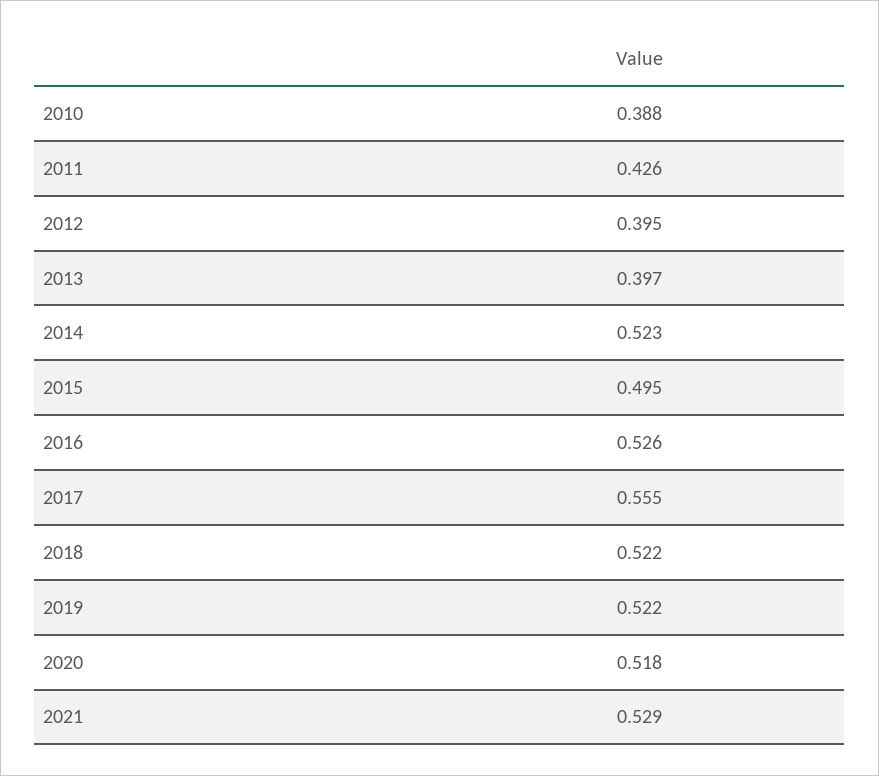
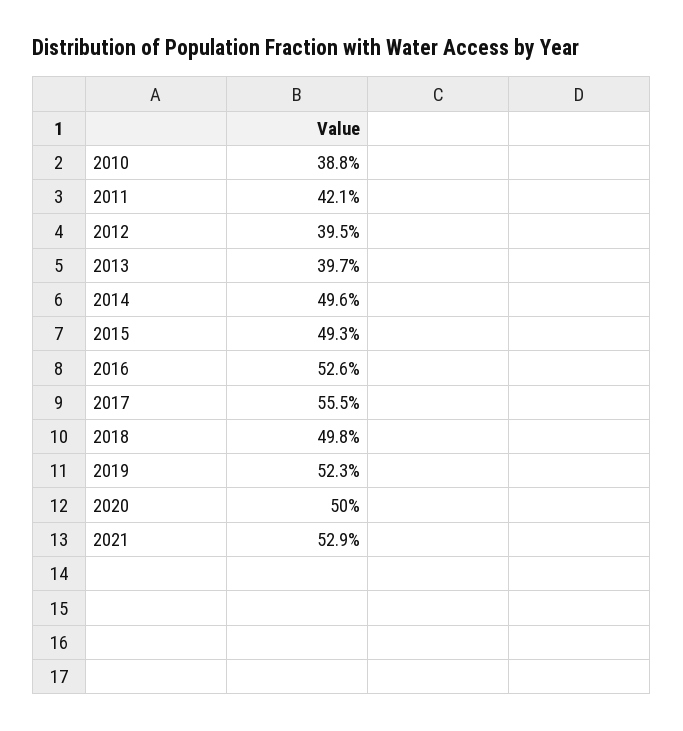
  {
    "2010": 0.388,
-   "2011": 0.426,
+   "2011": 0.421,
    "2012": 0.395,
    "2013": 0.397,
-   "2014": 0.523,
+   "2014": 0.496,
-   "2015": 0.495,
+   "2015": 0.493,
    "2016": 0.526,
    "2017": 0.555,
-   "2018": 0.522,
+   "2018": 0.498,
-   "2019": 0.522,
+   "2019": 0.523,
-   "2020": 0.518,
+   "2020": 0.5,
    "2021": 0.529
  }

